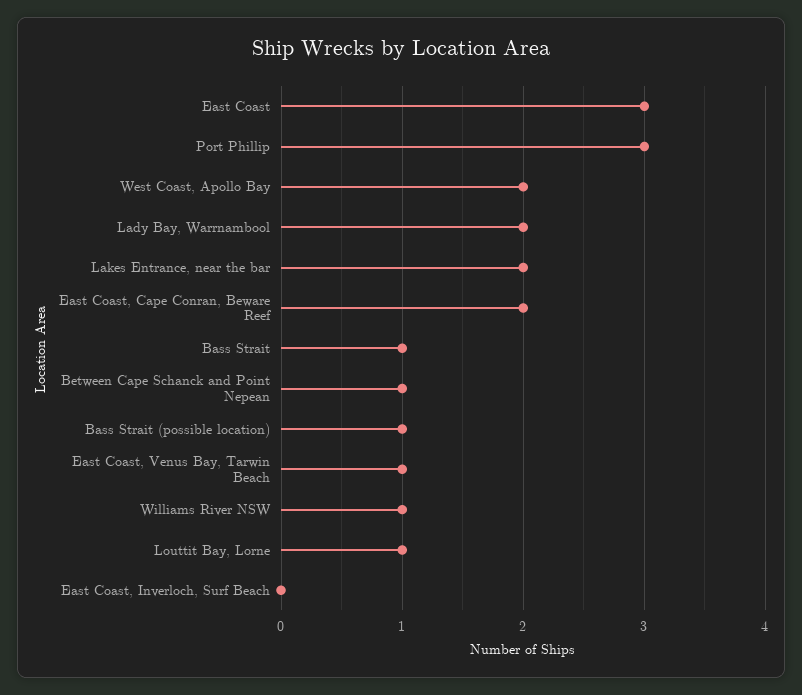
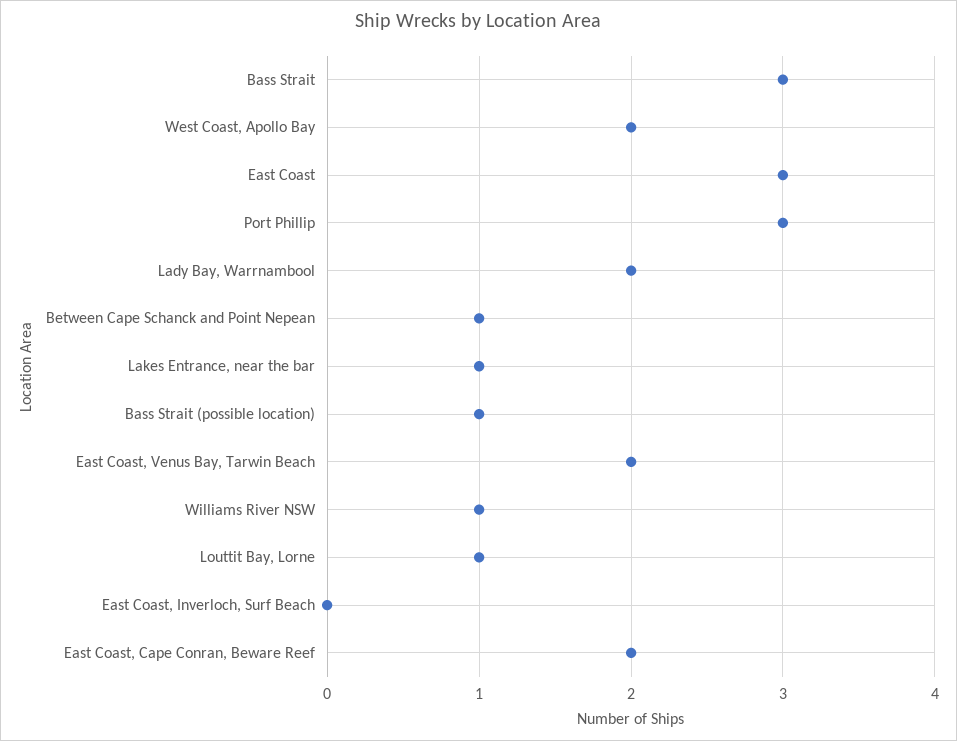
  {
    "East Coast": 3,
    "Port Phillip": 3,
    "West Coast, Apollo Bay": 2,
    "Lady Bay, Warrnambool": 2,
-   "Lakes Entrance, near the bar": 2,
+   "Lakes Entrance, near the bar": 1,
    "East Coast, Cape Conran, Beware Reef": 2,
-   "Bass Strait": 1,
+   "Bass Strait": 3,
    "Between Cape Schanck and Point Nepean": 1,
    "Bass Strait (possible location)": 1,
-   "East Coast, Venus Bay, Tarwin Beach": 1,
+   "East Coast, Venus Bay, Tarwin Beach": 2,
    "Williams River NSW": 1,
    "Louttit Bay, Lorne": 1,
    "East Coast, Inverloch, Surf Beach": 0
  }

